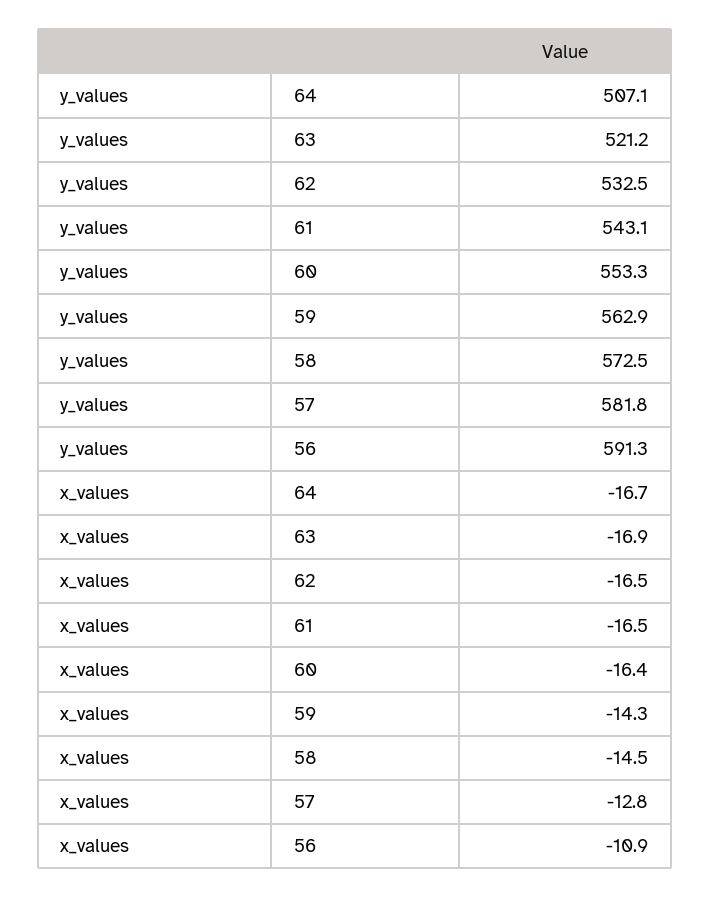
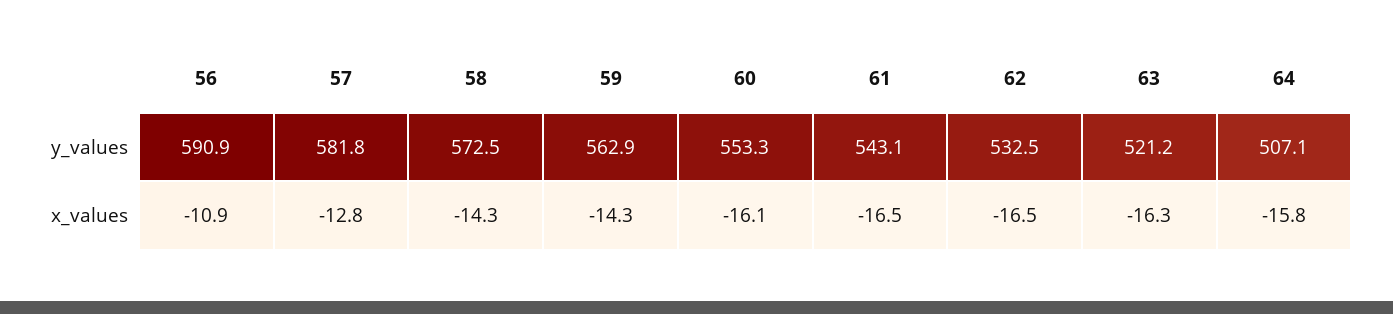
  {
    "y_values": {
      "64": 507.1,
      "63": 521.2,
      "62": 532.5,
      "61": 543.1,
      "60": 553.3,
      "59": 562.9,
      "58": 572.5,
      "57": 581.8,
-     "56": 591.3
+     "56": 590.9
    },
    "x_values": {
-     "64": -16.7,
+     "64": -15.8,
-     "63": -16.9,
+     "63": -16.3,
      "62": -16.5,
      "61": -16.5,
-     "60": -16.4,
+     "60": -16.1,
      "59": -14.3,
-     "58": -14.5,
+     "58": -14.3,
      "57": -12.8,
      "56": -10.9
    }
  }

